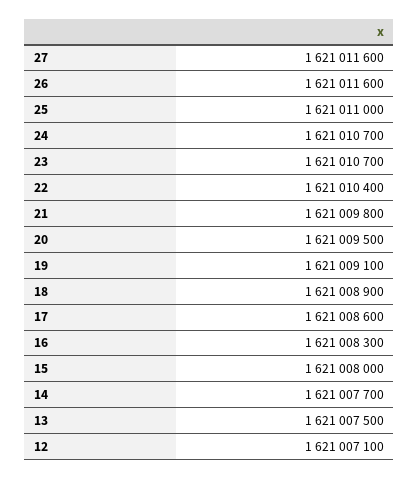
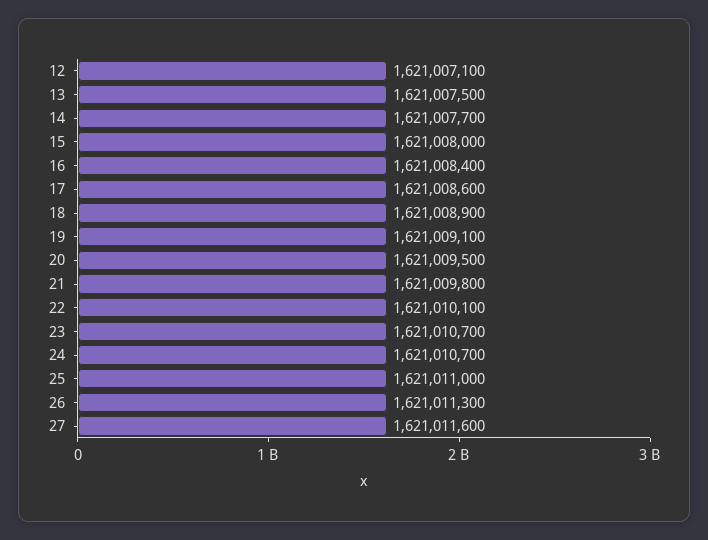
  {
    "27": 1621011600,
-   "26": 1621011600,
+   "26": 1621011300,
    "25": 1621011000,
    "24": 1621010700,
    "23": 1621010700,
-   "22": 1621010400,
+   "22": 1621010100,
    "21": 1621009800,
    "20": 1621009500,
    "19": 1621009100,
    "18": 1621008900,
    "17": 1621008600,
-   "16": 1621008300,
+   "16": 1621008400,
    "15": 1621008000,
    "14": 1621007700,
    "13": 1621007500,
    "12": 1621007100
  }

